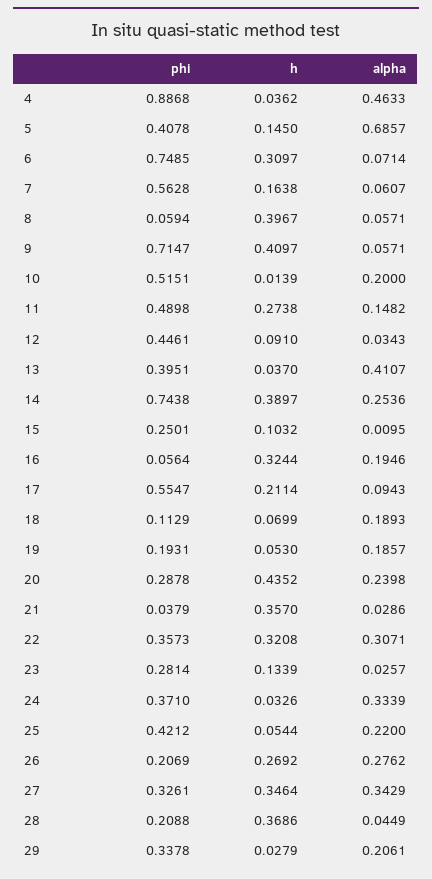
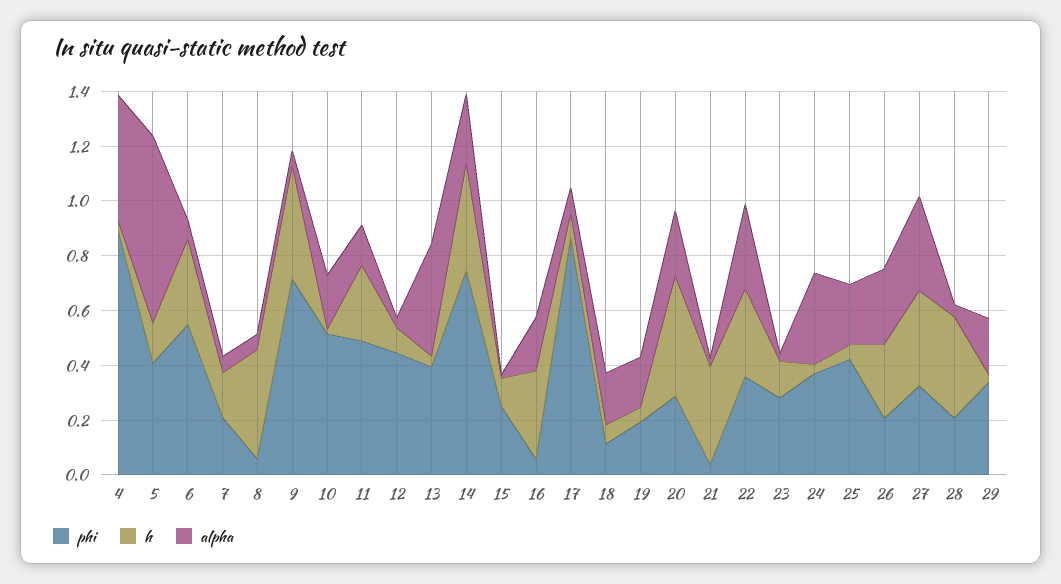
  {
    "phi": {
      "4": 0.8868,
      "5": 0.4078,
-     "6": 0.7485,
+     "6": 0.55,
-     "7": 0.5628,
+     "7": 0.2,
      "8": 0.0594,
      "9": 0.7147,
      "10": 0.5151,
      "11": 0.4898,
      "12": 0.4461,
      "13": 0.3951,
      "14": 0.7438,
      "15": 0.2501,
      "16": 0.0564,
-     "17": 0.5547,
+     "17": 0.85,
      "18": 0.1129,
      "19": 0.1931,
      "20": 0.2878,
      "21": 0.0379,
      "22": 0.3573,
      "23": 0.2814,
      "24": 0.371,
      "25": 0.4212,
      "26": 0.2069,
      "27": 0.3261,
      "28": 0.2088,
      "29": 0.3378
    },
    "h": {
      "4": 0.0362,
      "5": 0.145,
      "6": 0.3097,
      "7": 0.1638,
      "8": 0.3967,
      "9": 0.4097,
      "10": 0.0139,
      "11": 0.2738,
      "12": 0.091,
      "13": 0.037,
      "14": 0.3897,
      "15": 0.1032,
      "16": 0.3244,
-     "17": 0.2114,
+     "17": 0.1,
      "18": 0.0699,
      "19": 0.053,
      "20": 0.4352,
      "21": 0.357,
      "22": 0.3208,
      "23": 0.1339,
      "24": 0.0326,
      "25": 0.0544,
      "26": 0.2692,
      "27": 0.3464,
      "28": 0.3686,
      "29": 0.0279
    },
    "alpha": {
      "4": 0.4633,
      "5": 0.6857,
      "6": 0.0714,
      "7": 0.0607,
      "8": 0.0571,
      "9": 0.0571,
      "10": 0.2,
      "11": 0.1482,
      "12": 0.0343,
      "13": 0.4107,
      "14": 0.2536,
      "15": 0.0095,
      "16": 0.1946,
      "17": 0.0943,
      "18": 0.1893,
      "19": 0.1857,
      "20": 0.2398,
      "21": 0.0286,
      "22": 0.3071,
      "23": 0.0257,
      "24": 0.3339,
      "25": 0.22,
      "26": 0.2762,
      "27": 0.3429,
      "28": 0.0449,
      "29": 0.2061
    }
  }

